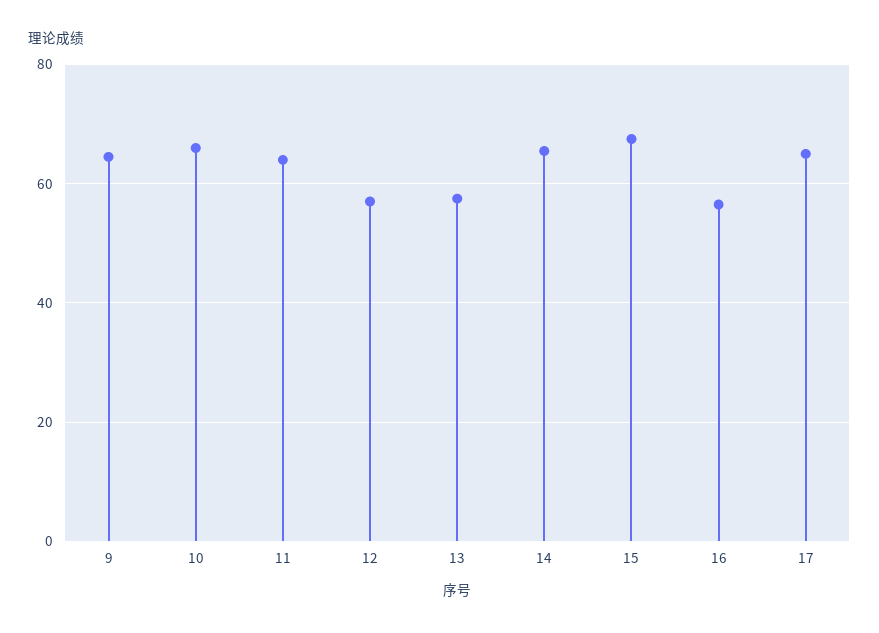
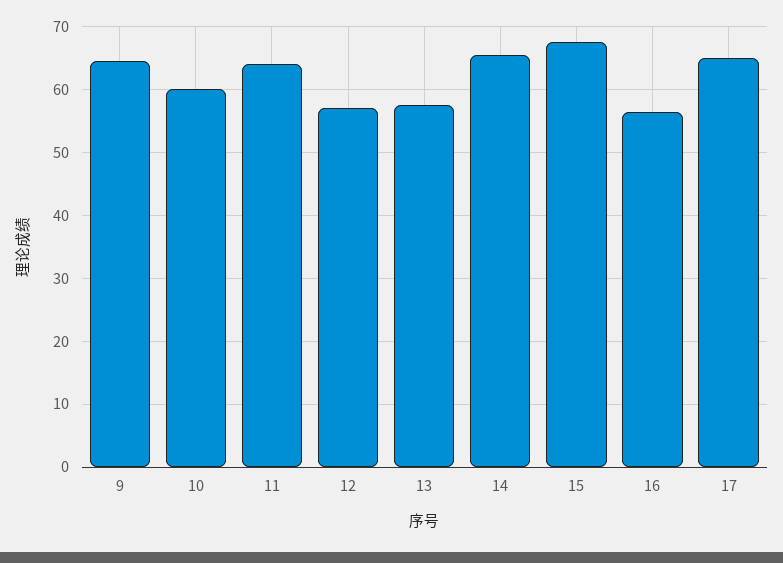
  {
    "9": 65,
-   "10": 66,
+   "10": 60,
    "11": 64,
    "12": 57,
    "13": 58,
    "14": 66,
    "15": 68,
    "16": 57,
    "17": 65
  }

